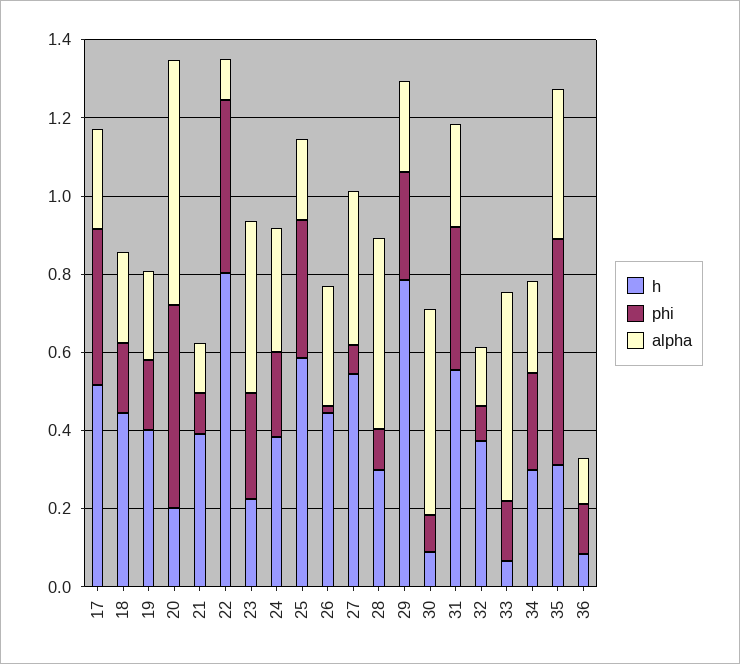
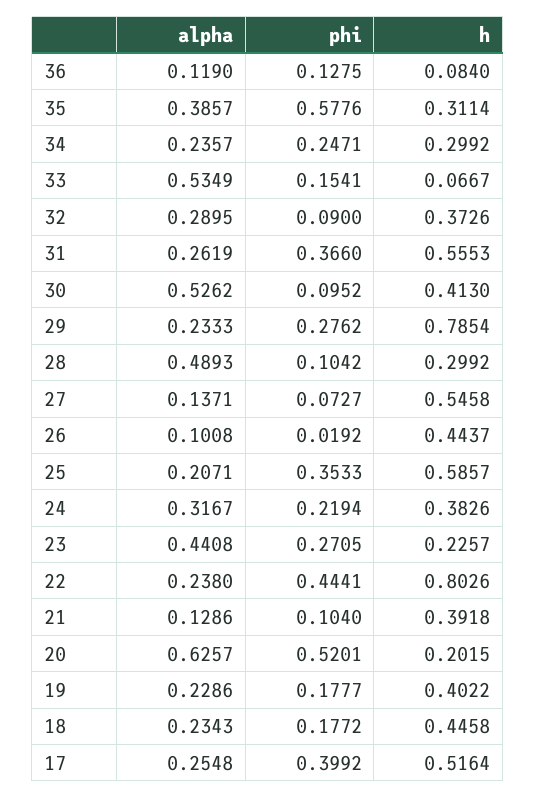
  {
    "h": {
      "17": 0.5164,
      "18": 0.4458,
      "19": 0.4022,
      "20": 0.2015,
      "21": 0.3918,
      "22": 0.8026,
      "23": 0.2257,
      "24": 0.3826,
      "25": 0.5857,
      "26": 0.4437,
      "27": 0.5458,
      "28": 0.2992,
      "29": 0.7854,
-     "30": 0.1,
+     "30": 0.413,
      "31": 0.5553,
      "32": 0.3726,
      "33": 0.0667,
      "34": 0.2992,
      "35": 0.3114,
      "36": 0.084
    },
    "phi": {
      "17": 0.3992,
      "18": 0.1772,
      "19": 0.1777,
      "20": 0.5201,
      "21": 0.104,
      "22": 0.4441,
      "23": 0.2705,
      "24": 0.2194,
      "25": 0.3533,
      "26": 0.0192,
      "27": 0.0727,
      "28": 0.1042,
      "29": 0.2762,
      "30": 0.0952,
      "31": 0.366,
      "32": 0.09,
      "33": 0.1541,
      "34": 0.2471,
      "35": 0.5776,
      "36": 0.1275
    },
    "alpha": {
      "17": 0.2548,
      "18": 0.2343,
      "19": 0.2286,
      "20": 0.6257,
      "21": 0.1286,
-     "22": 0.1,
+     "22": 0.238,
      "23": 0.4408,
      "24": 0.3167,
      "25": 0.2071,
-     "26": 0.3,
+     "26": 0.1008,
-     "27": 0.4,
+     "27": 0.1371,
      "28": 0.4893,
      "29": 0.2333,
      "30": 0.5262,
      "31": 0.2619,
-     "32": 0.15,
+     "32": 0.2895,
      "33": 0.5349,
      "34": 0.2357,
      "35": 0.3857,
      "36": 0.119
    }
  }

